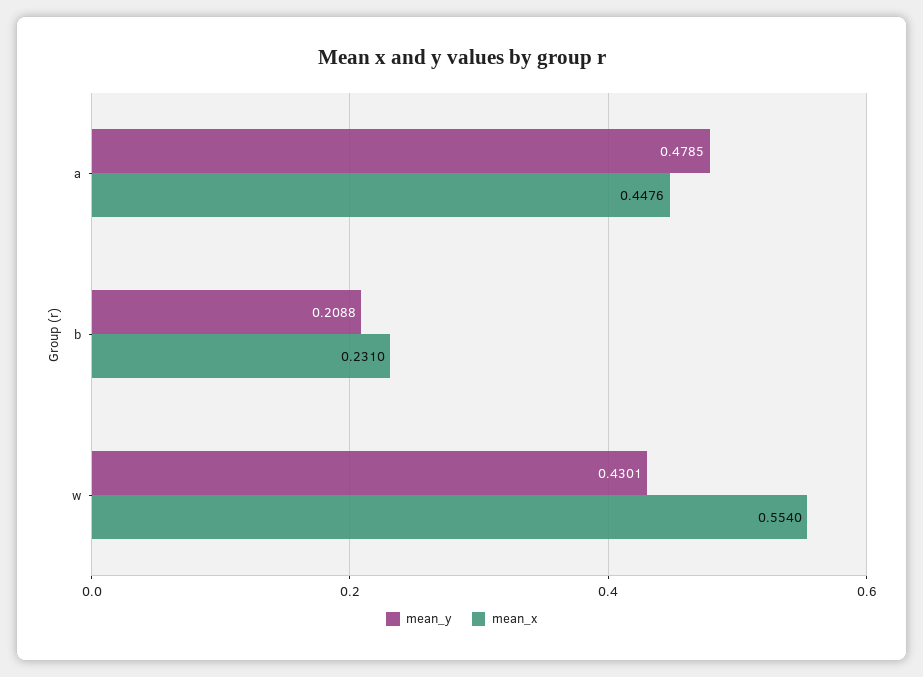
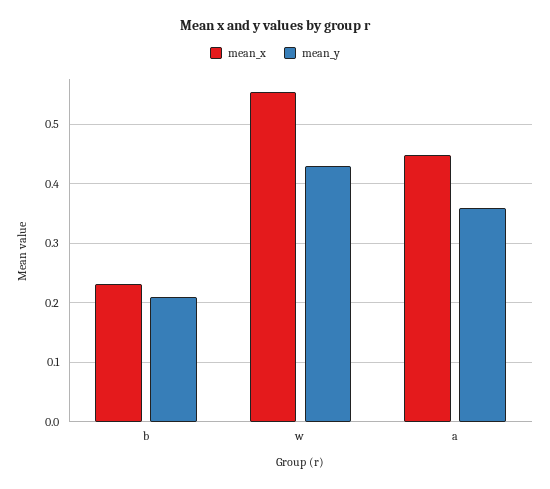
  {
    "mean_y": {
-     "a": 0.4785,
+     "a": 0.36,
      "b": 0.2088,
      "w": 0.4301
    },
    "mean_x": {
      "a": 0.4476,
      "b": 0.231,
      "w": 0.554
    }
  }

